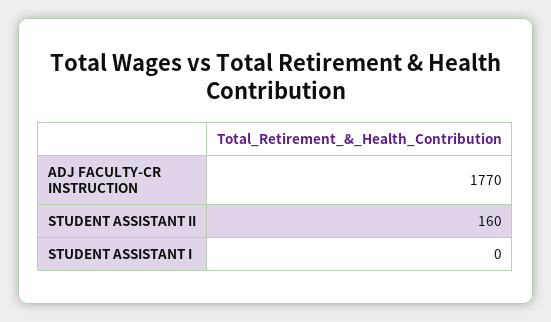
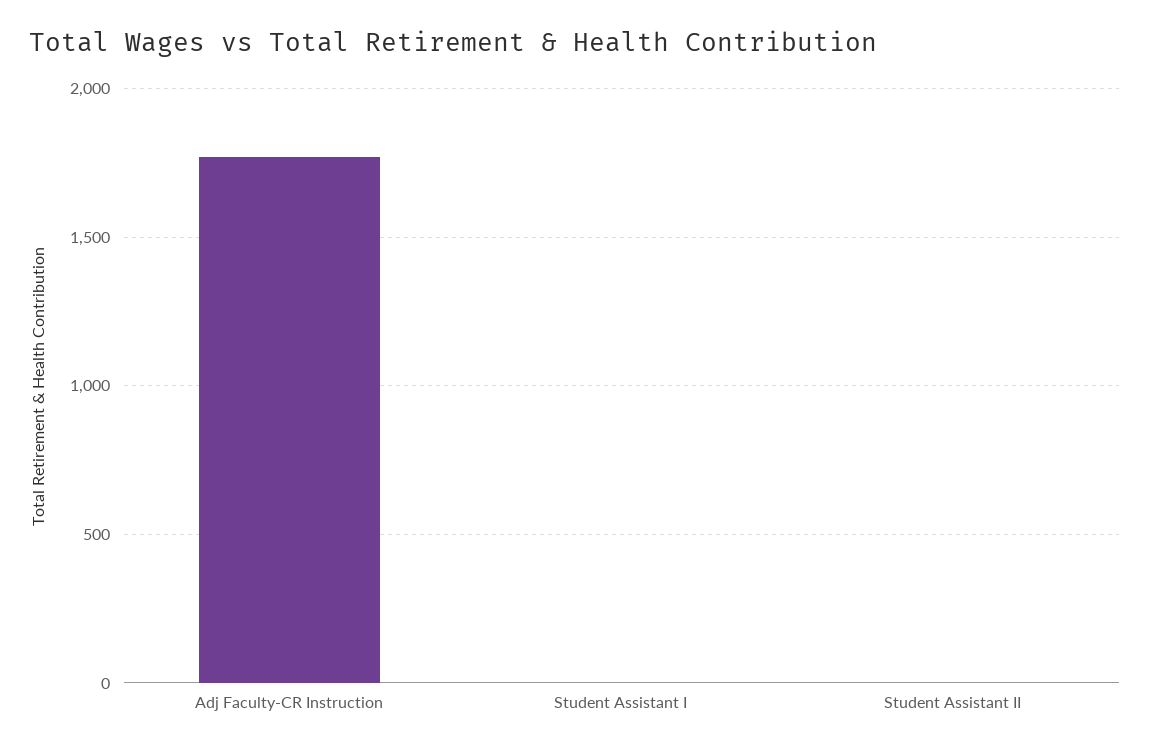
  {
    "ADJ FACULTY-CR INSTRUCTION": 1770,
-   "STUDENT ASSISTANT II": 160,
+   "STUDENT ASSISTANT II": 0,
    "STUDENT ASSISTANT I": 0
  }

